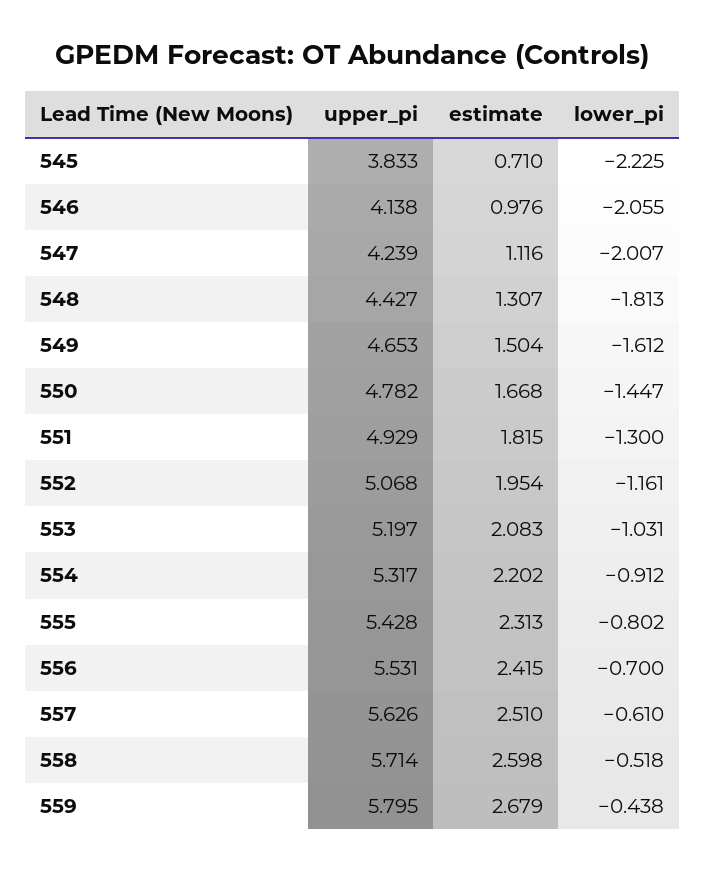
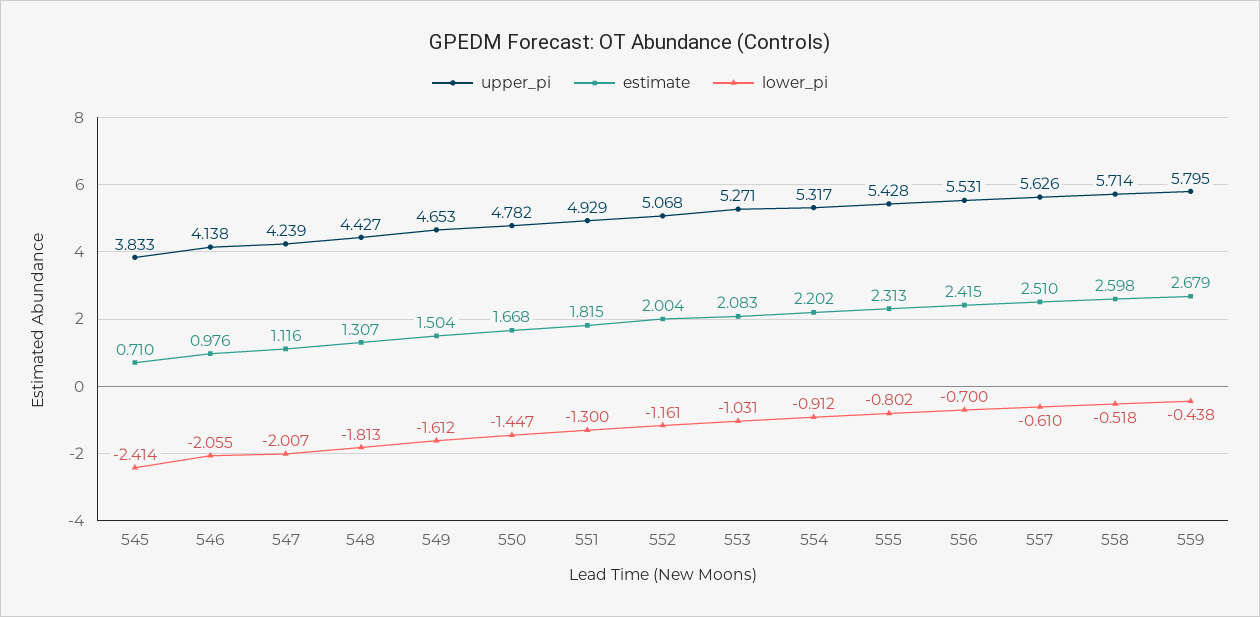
  {
    "upper_pi": {
      "545": 3.833,
      "546": 4.138,
      "547": 4.239,
      "548": 4.427,
      "549": 4.653,
      "550": 4.782,
      "551": 4.929,
      "552": 5.068,
-     "553": 5.197,
+     "553": 5.271,
      "554": 5.317,
      "555": 5.428,
      "556": 5.531,
      "557": 5.626,
      "558": 5.714,
      "559": 5.795
    },
    "estimate": {
      "545": 0.71,
      "546": 0.976,
      "547": 1.116,
      "548": 1.307,
      "549": 1.504,
      "550": 1.668,
      "551": 1.815,
-     "552": 1.954,
+     "552": 2.004,
      "553": 2.083,
      "554": 2.202,
      "555": 2.313,
      "556": 2.415,
      "557": 2.51,
      "558": 2.598,
      "559": 2.679
    },
    "lower_pi": {
-     "545": -2.225,
+     "545": -2.414,
      "546": -2.055,
      "547": -2.007,
      "548": -1.813,
      "549": -1.612,
      "550": -1.447,
      "551": -1.3,
      "552": -1.161,
      "553": -1.031,
      "554": -0.912,
      "555": -0.802,
      "556": -0.7,
      "557": -0.61,
      "558": -0.518,
      "559": -0.438
    }
  }

